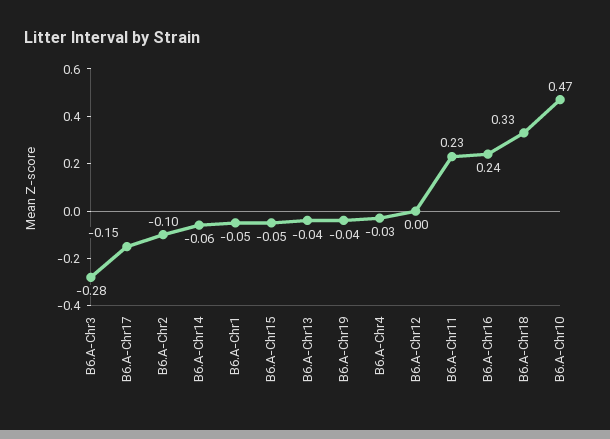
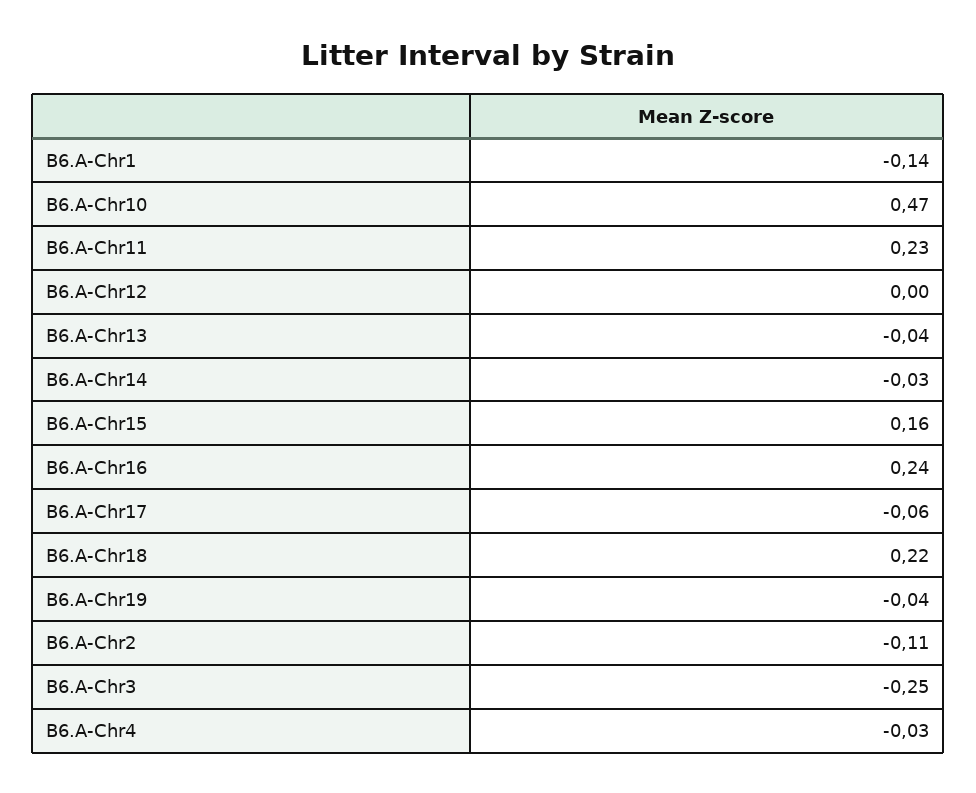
  {
-   "B6.A-Chr3": -0.28,
+   "B6.A-Chr3": -0.25,
-   "B6.A-Chr17": -0.15,
+   "B6.A-Chr17": -0.06,
-   "B6.A-Chr2": -0.1,
+   "B6.A-Chr2": -0.11,
-   "B6.A-Chr14": -0.06,
+   "B6.A-Chr14": -0.03,
-   "B6.A-Chr1": -0.05,
+   "B6.A-Chr1": -0.14,
-   "B6.A-Chr15": -0.05,
+   "B6.A-Chr15": 0.16,
    "B6.A-Chr13": -0.04,
    "B6.A-Chr19": -0.04,
    "B6.A-Chr4": -0.03,
    "B6.A-Chr12": 0,
    "B6.A-Chr11": 0.23,
    "B6.A-Chr16": 0.24,
-   "B6.A-Chr18": 0.33,
+   "B6.A-Chr18": 0.22,
    "B6.A-Chr10": 0.47
  }

